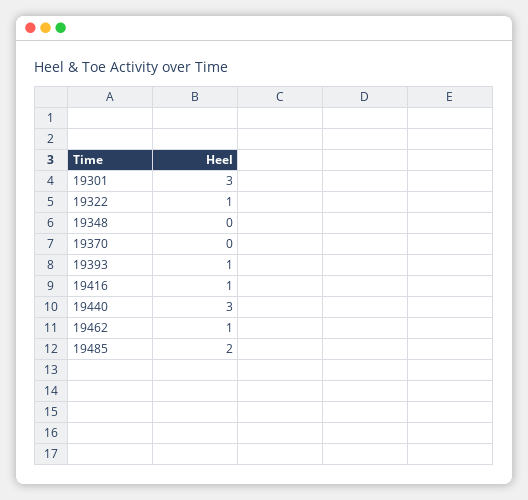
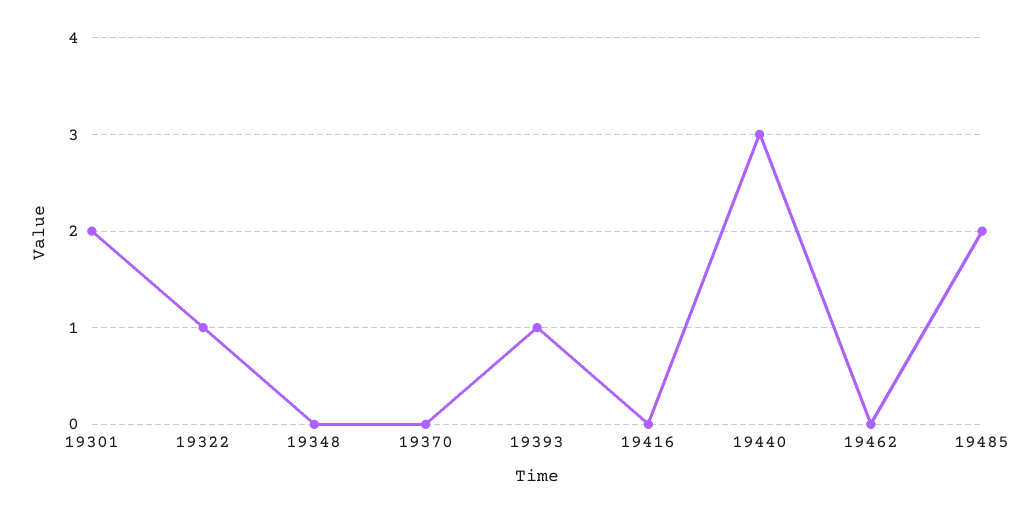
  {
-   "19301": 3,
+   "19301": 2,
    "19322": 1,
    "19348": 0,
    "19370": 0,
    "19393": 1,
-   "19416": 1,
+   "19416": 0,
    "19440": 3,
-   "19462": 1,
+   "19462": 0,
    "19485": 2
  }

